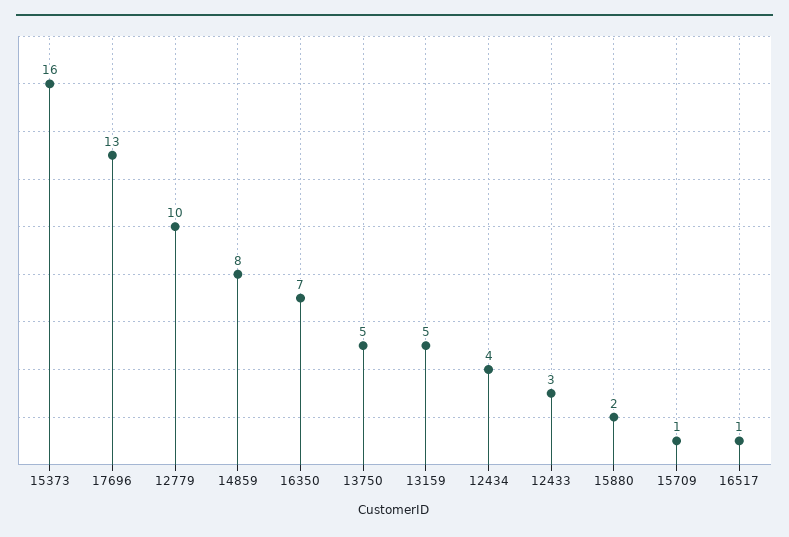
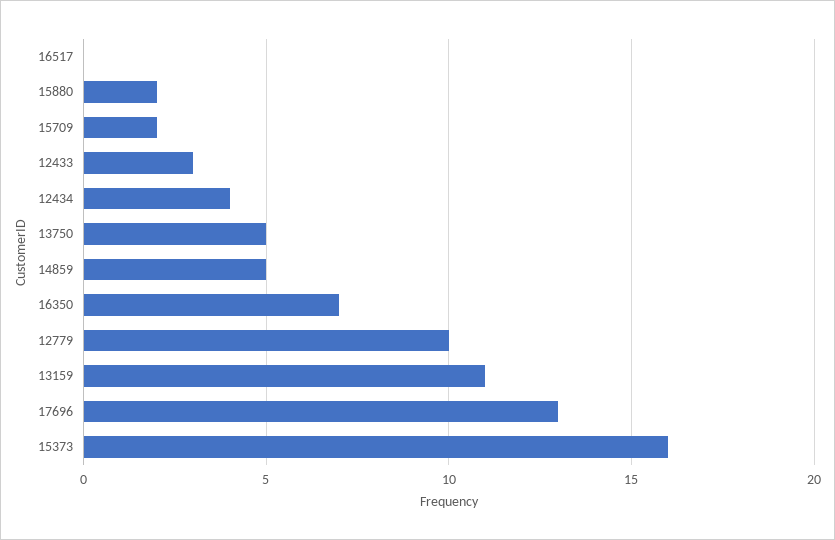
  {
    "15373": 16,
    "17696": 13,
    "12779": 10,
-   "14859": 8,
+   "14859": 5,
    "16350": 7,
    "13750": 5,
-   "13159": 5,
+   "13159": 11,
    "12434": 4,
    "12433": 3,
    "15880": 2,
-   "15709": 1,
+   "15709": 2,
-   "16517": 1
+   "16517": 0
  }

